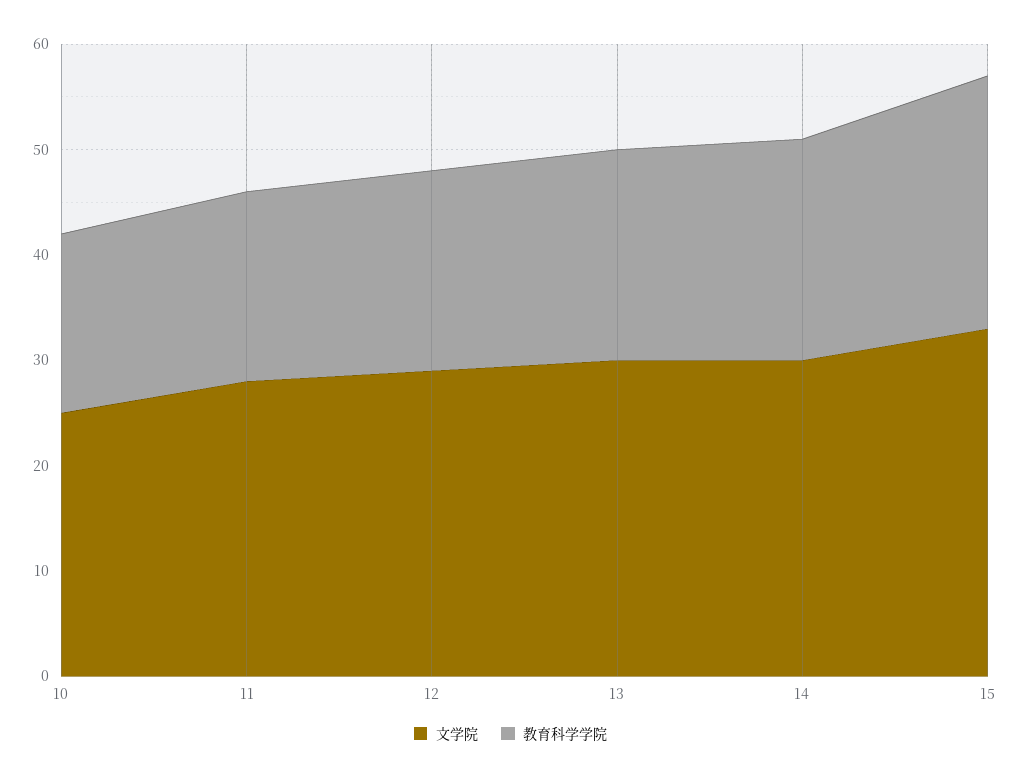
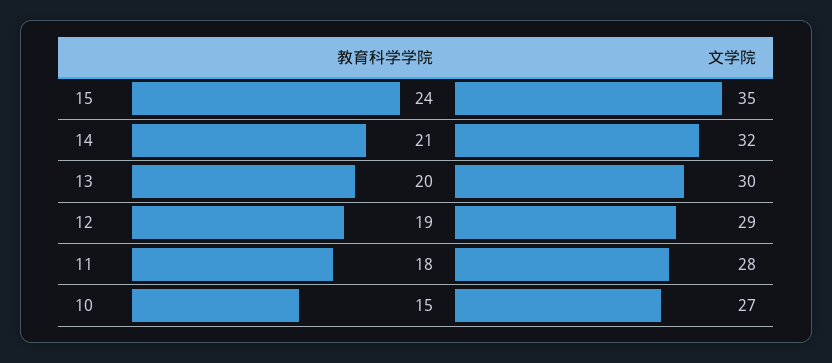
  {
    "文学院": {
-     "10": 25,
+     "10": 27,
      "11": 28,
      "12": 29,
      "13": 30,
-     "14": 30,
+     "14": 32,
-     "15": 33
+     "15": 35
    },
    "教育科学学院": {
-     "10": 17,
+     "10": 15,
      "11": 18,
      "12": 19,
      "13": 20,
      "14": 21,
      "15": 24
    }
  }

